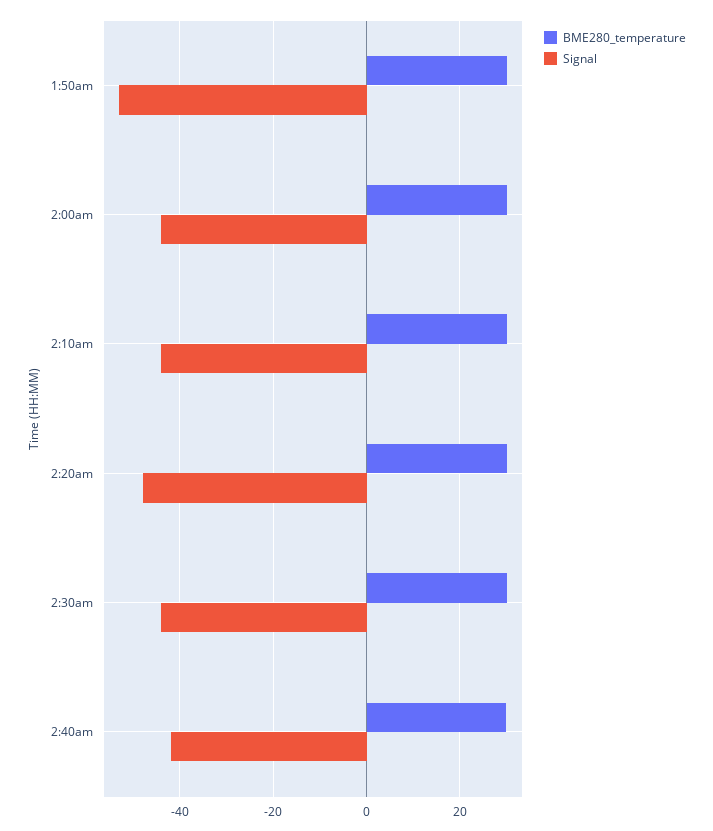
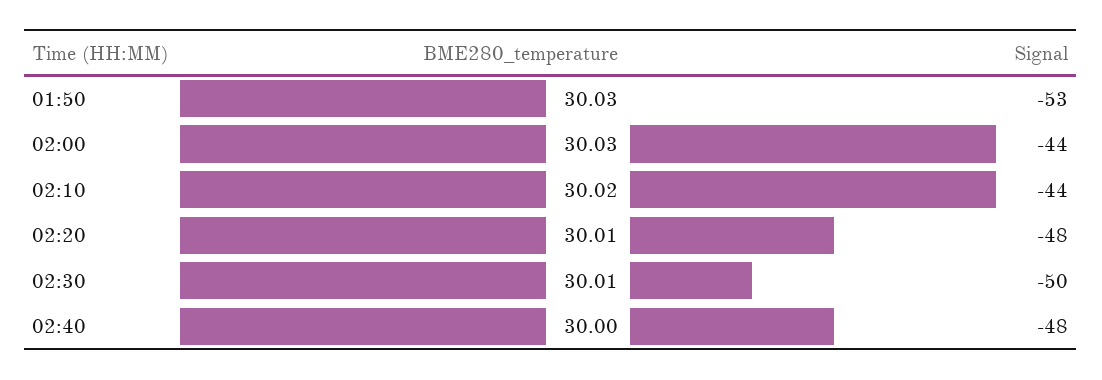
  {
    "BME280_temperature": {
      "1:50am": 30.03,
      "2:00am": 30.03,
      "2:10am": 30.02,
      "2:20am": 30.01,
      "2:30am": 30.01,
      "2:40am": 30
    },
    "Signal": {
      "1:50am": -53,
      "2:00am": -44,
      "2:10am": -44,
      "2:20am": -48,
-     "2:30am": -44,
+     "2:30am": -50,
-     "2:40am": -42
+     "2:40am": -48
    }
  }

